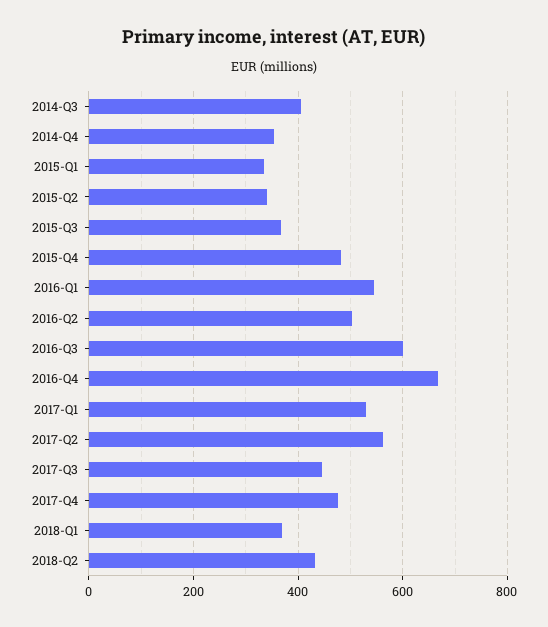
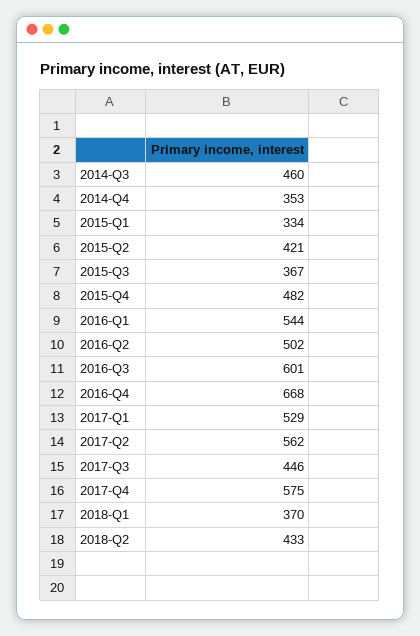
  {
-   "2014-Q3": 400,
+   "2014-Q3": 460,
    "2014-Q4": 353,
    "2015-Q1": 334,
-   "2015-Q2": 340,
+   "2015-Q2": 421,
    "2015-Q3": 367,
    "2015-Q4": 482,
    "2016-Q1": 544,
    "2016-Q2": 502,
    "2016-Q3": 601,
    "2016-Q4": 668,
    "2017-Q1": 529,
    "2017-Q2": 562,
    "2017-Q3": 446,
-   "2017-Q4": 480,
+   "2017-Q4": 575,
    "2018-Q1": 370,
    "2018-Q2": 433
  }

